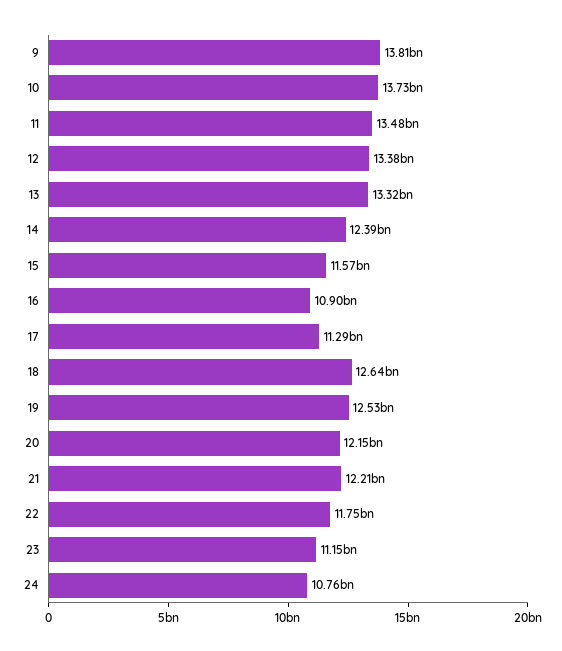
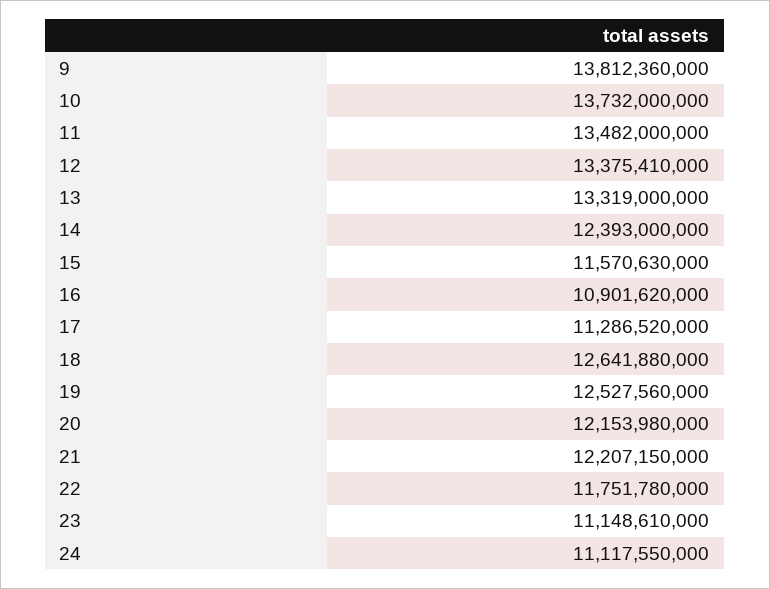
  {
    "9": 13812360000,
    "10": 13732000000,
    "11": 13482000000,
    "12": 13375410000,
    "13": 13319000000,
    "14": 12393000000,
    "15": 11570630000,
    "16": 10901620000,
    "17": 11286520000,
    "18": 12641880000,
    "19": 12527560000,
    "20": 12153980000,
    "21": 12207150000,
    "22": 11751780000,
    "23": 11148610000,
-   "24": 10760000000
+   "24": 11117550000
  }

